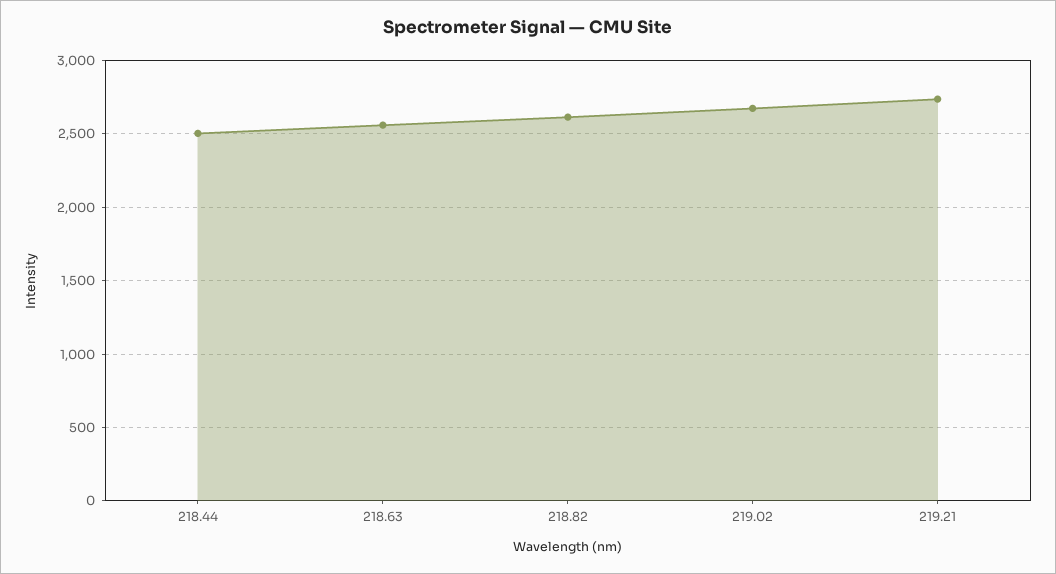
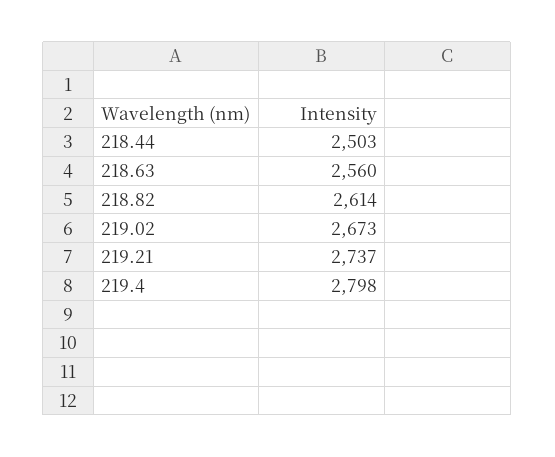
  {
    "218.44": 2503,
    "218.63": 2560,
    "218.82": 2614,
    "219.02": 2673,
-   "219.21": 2737
+   "219.21": 2737,
+   "219.4": 2798
  }

